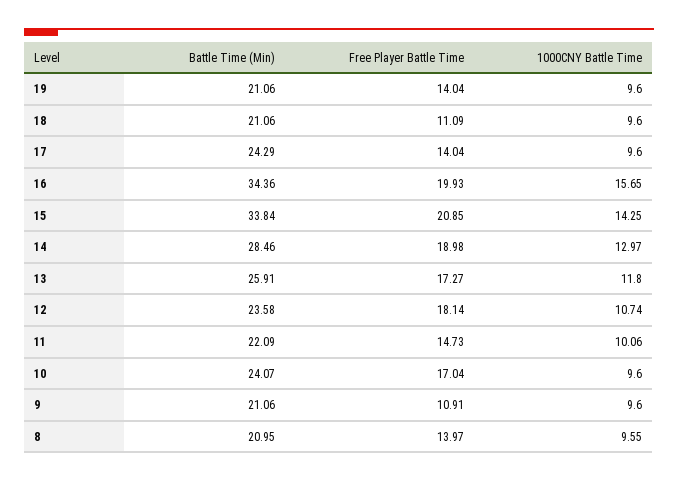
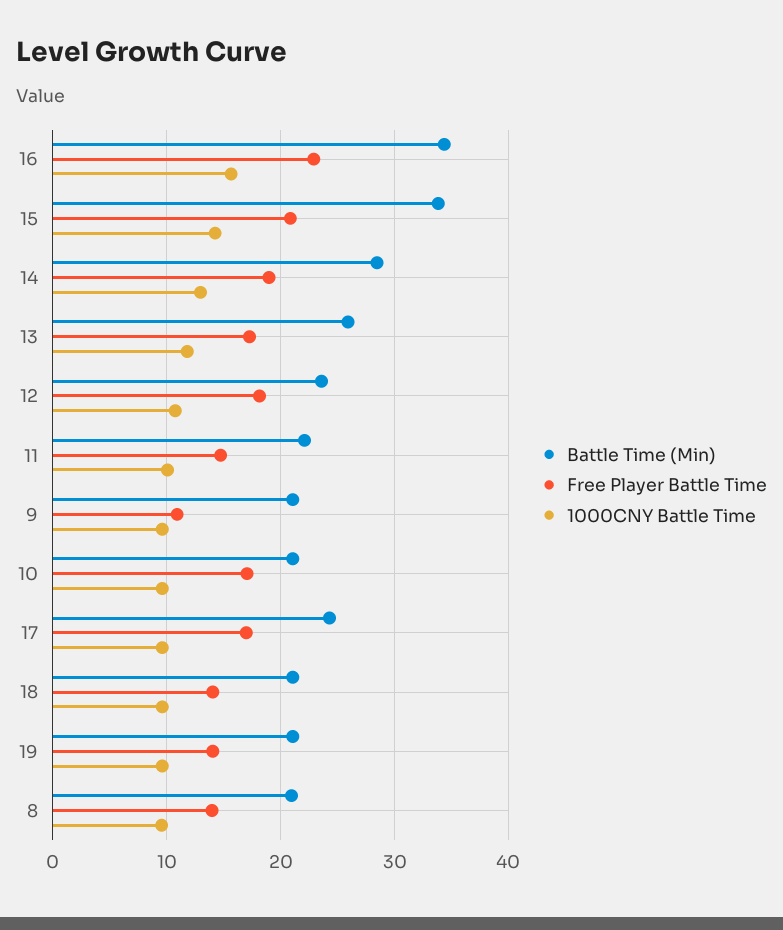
  {
    "Battle Time (Min)": {
      "19": 21.06,
      "18": 21.06,
      "17": 24.29,
      "16": 34.36,
      "15": 33.84,
      "14": 28.46,
      "13": 25.91,
      "12": 23.58,
      "11": 22.09,
-     "10": 24.07,
+     "10": 21,
      "9": 21.06,
      "8": 20.95
    },
    "Free Player Battle Time": {
      "19": 14.04,
-     "18": 11.09,
+     "18": 14,
-     "17": 14.04,
+     "17": 17,
-     "16": 19.93,
+     "16": 23,
      "15": 20.85,
      "14": 18.98,
      "13": 17.27,
      "12": 18.14,
      "11": 14.73,
      "10": 17.04,
      "9": 10.91,
      "8": 13.97
    },
    "1000CNY Battle Time": {
      "19": 9.6,
      "18": 9.6,
      "17": 9.6,
      "16": 15.65,
      "15": 14.25,
      "14": 12.97,
      "13": 11.8,
      "12": 10.74,
      "11": 10.06,
      "10": 9.6,
      "9": 9.6,
      "8": 9.55
    }
  }

